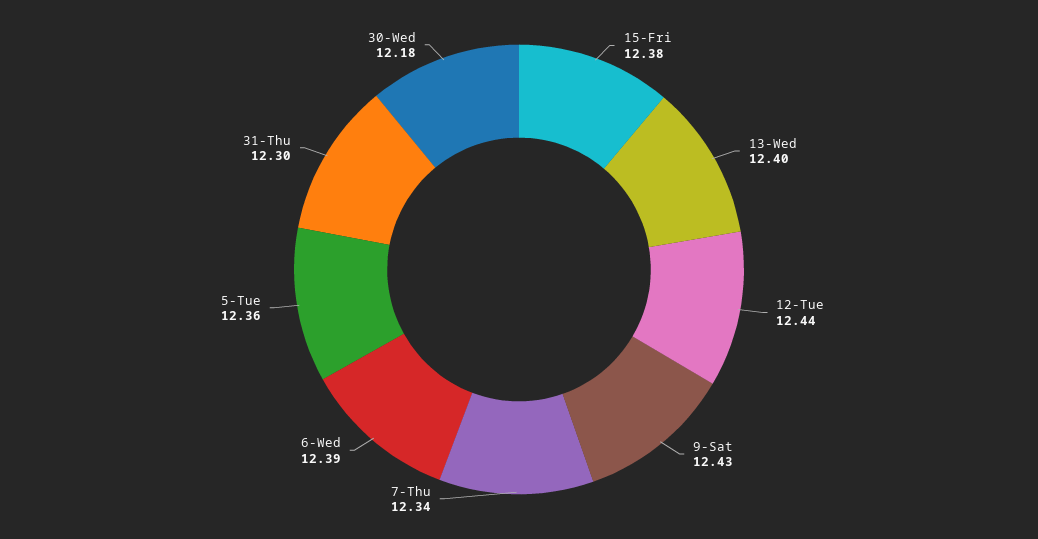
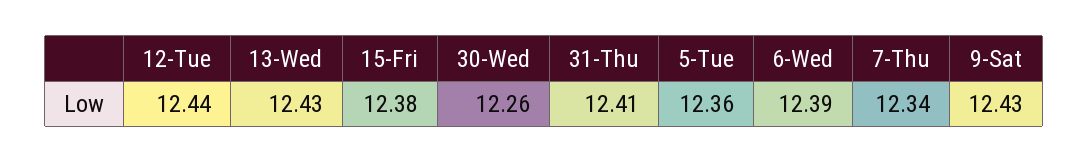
  {
    "15-Fri": 12.38,
-   "13-Wed": 12.4,
+   "13-Wed": 12.43,
    "12-Tue": 12.44,
    "9-Sat": 12.43,
    "7-Thu": 12.34,
    "6-Wed": 12.39,
    "5-Tue": 12.36,
-   "31-Thu": 12.3,
+   "31-Thu": 12.41,
-   "30-Wed": 12.18
+   "30-Wed": 12.26
  }

